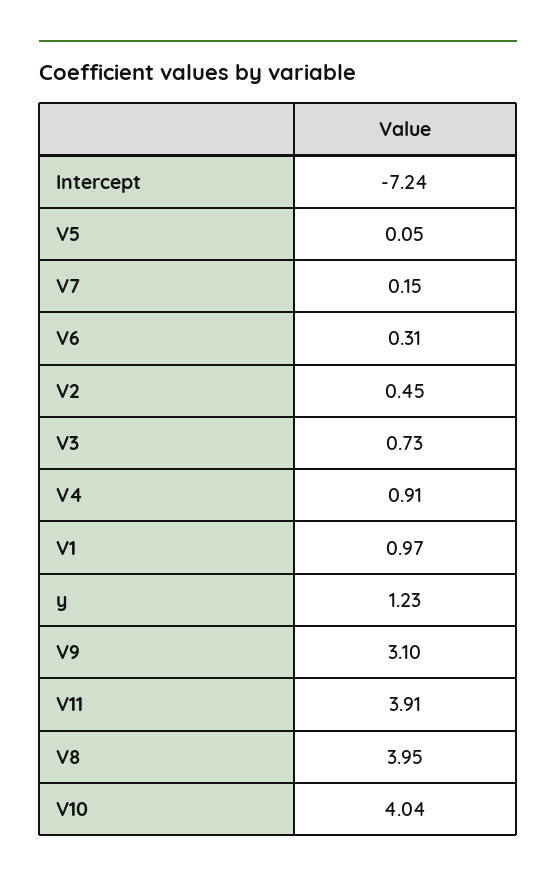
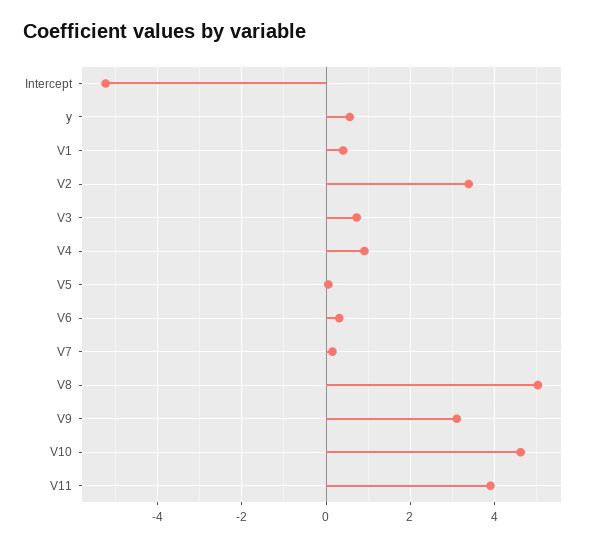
  {
-   "Intercept": -7.24,
+   "Intercept": -5.2,
    "V5": 0.05,
    "V7": 0.15,
    "V6": 0.31,
-   "V2": 0.45,
+   "V2": 3.4,
    "V3": 0.73,
    "V4": 0.91,
-   "V1": 0.97,
+   "V1": 0.4,
-   "y": 1.23,
+   "y": 0.6,
    "V9": 3.1,
    "V11": 3.91,
-   "V8": 3.95,
+   "V8": 5,
-   "V10": 4.04
+   "V10": 4.6
  }

